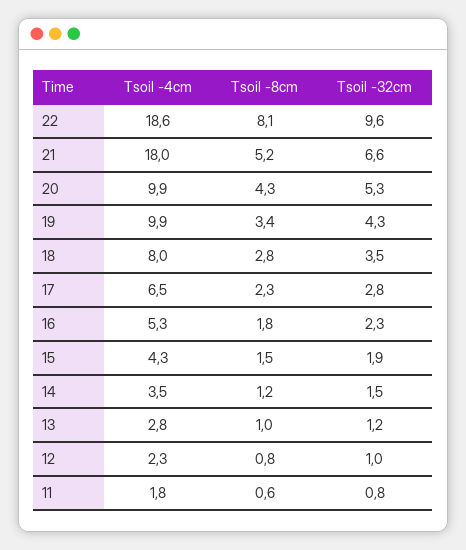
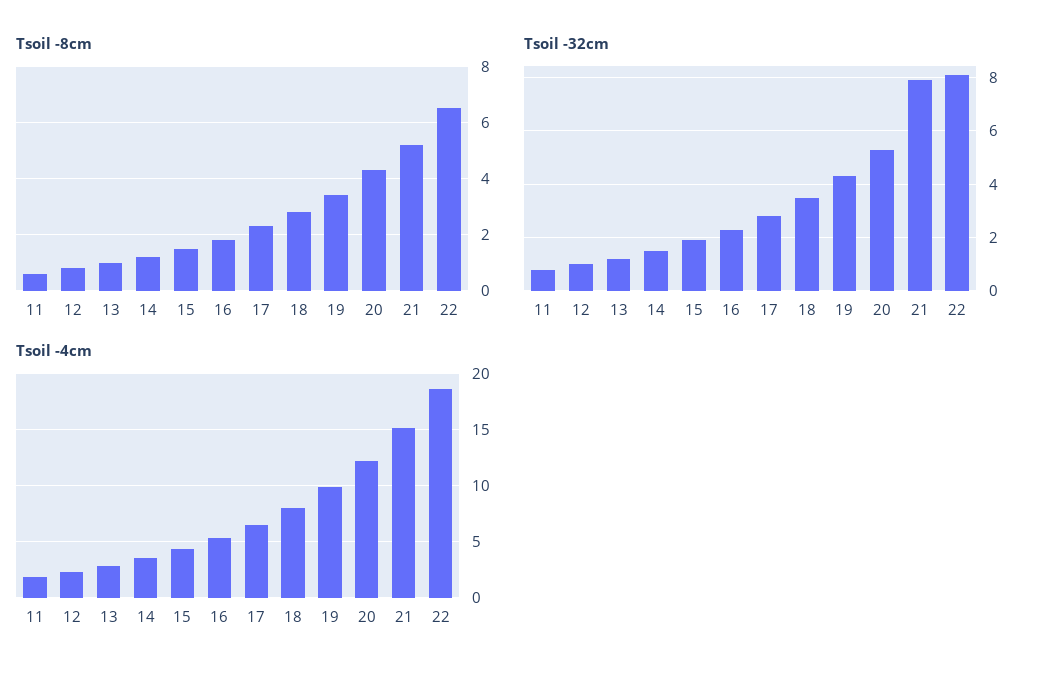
  {
    "Tsoil -4cm": {
      "22": 18.6,
-     "21": 18,
+     "21": 15,
-     "20": 9.9,
+     "20": 12,
      "19": 9.9,
      "18": 8,
      "17": 6.5,
      "16": 5.3,
      "15": 4.3,
      "14": 3.5,
      "13": 2.8,
      "12": 2.3,
      "11": 1.8
    },
    "Tsoil -8cm": {
-     "22": 8.1,
+     "22": 6.5,
      "21": 5.2,
      "20": 4.3,
      "19": 3.4,
      "18": 2.8,
      "17": 2.3,
      "16": 1.8,
      "15": 1.5,
      "14": 1.2,
      "13": 1,
      "12": 0.8,
      "11": 0.6
    },
    "Tsoil -32cm": {
-     "22": 9.6,
+     "22": 8,
-     "21": 6.6,
+     "21": 8,
      "20": 5.3,
      "19": 4.3,
      "18": 3.5,
      "17": 2.8,
      "16": 2.3,
      "15": 1.9,
      "14": 1.5,
      "13": 1.2,
      "12": 1,
      "11": 0.8
    }
  }

